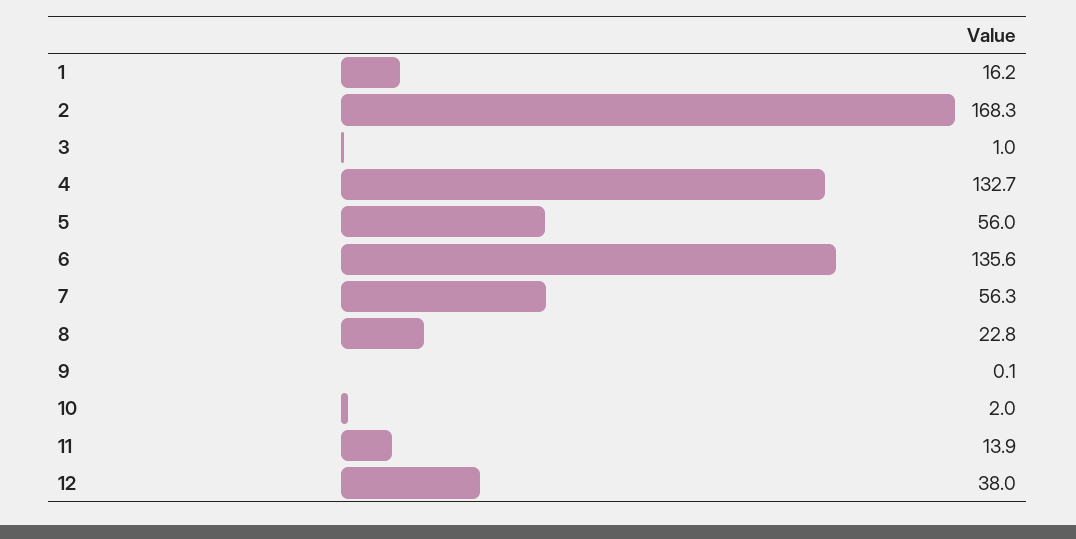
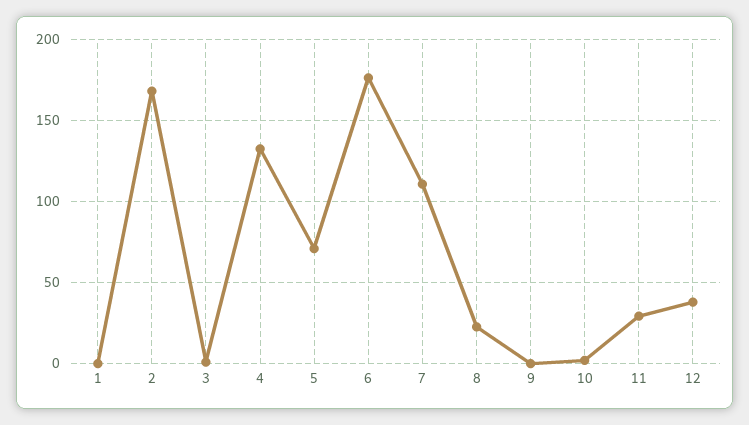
  {
-   "1": 16.2,
+   "1": 0,
    "2": 168.3,
    "3": 1,
    "4": 132.7,
-   "5": 56,
+   "5": 70,
-   "6": 135.6,
+   "6": 175,
-   "7": 56.3,
+   "7": 110,
    "8": 22.8,
    "9": 0.1,
    "10": 2,
-   "11": 13.9,
+   "11": 30,
    "12": 38
  }

